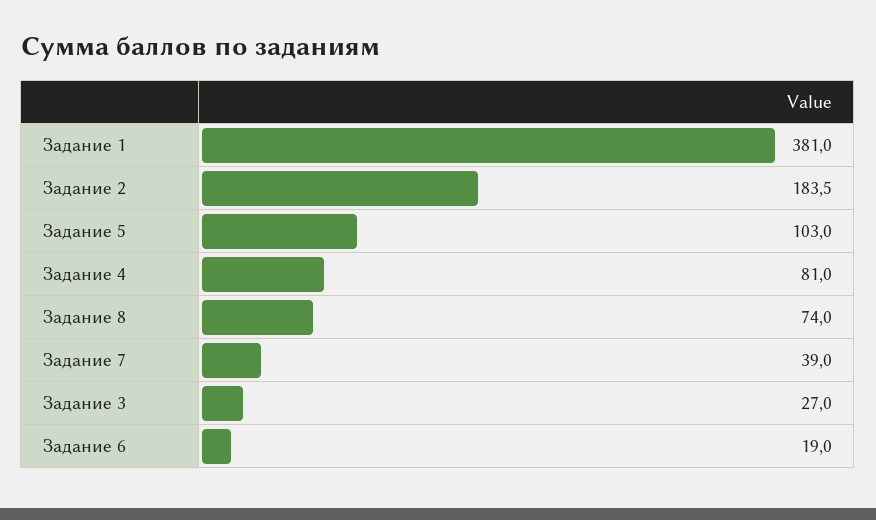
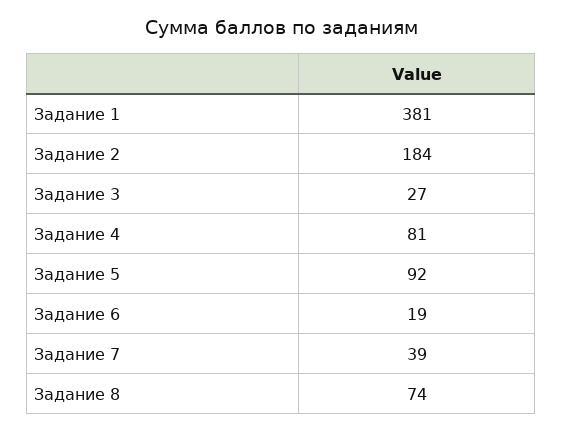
  {
    "Задание 1": 381,
    "Задание 2": 183.5,
-   "Задание 5": 103,
+   "Задание 5": 92,
    "Задание 4": 81,
    "Задание 8": 74,
    "Задание 7": 39,
    "Задание 3": 27,
    "Задание 6": 19
  }

